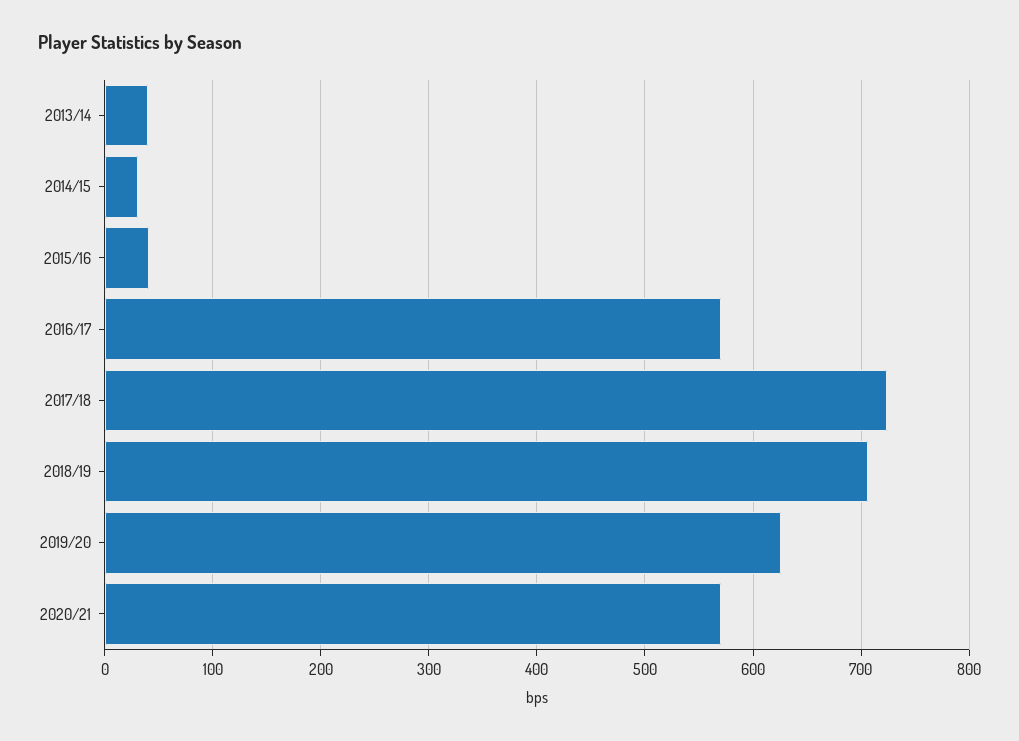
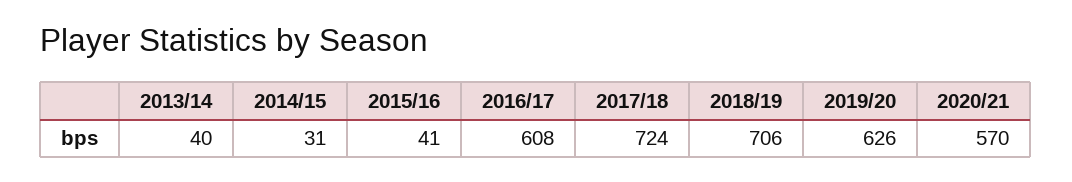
  {
    "2013/14": 40,
    "2014/15": 31,
    "2015/16": 41,
-   "2016/17": 570,
+   "2016/17": 608,
    "2017/18": 724,
    "2018/19": 706,
    "2019/20": 626,
    "2020/21": 570
  }

